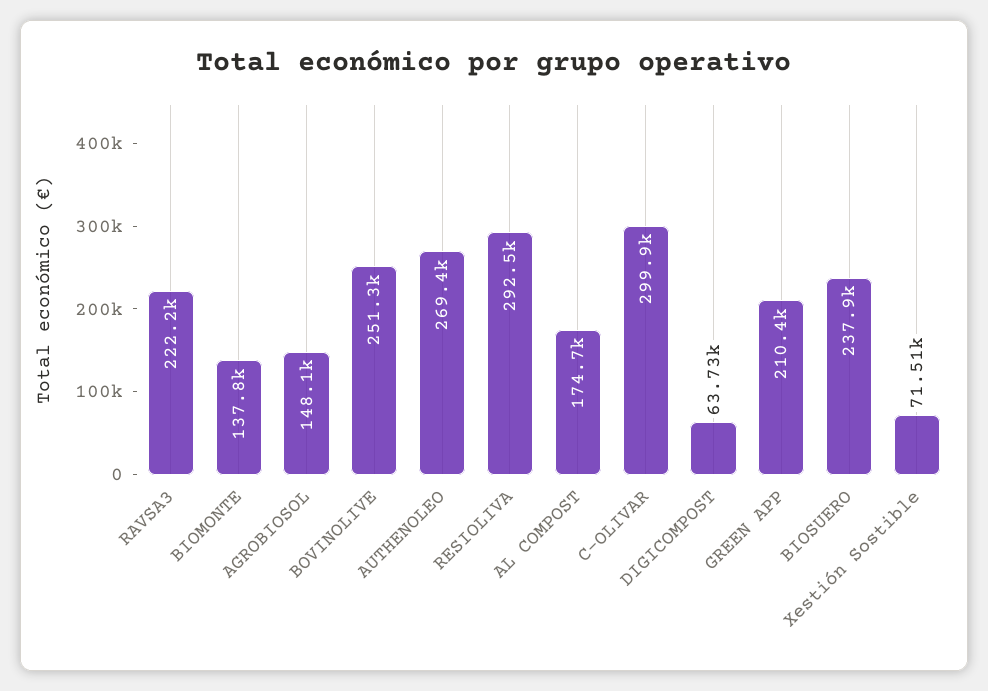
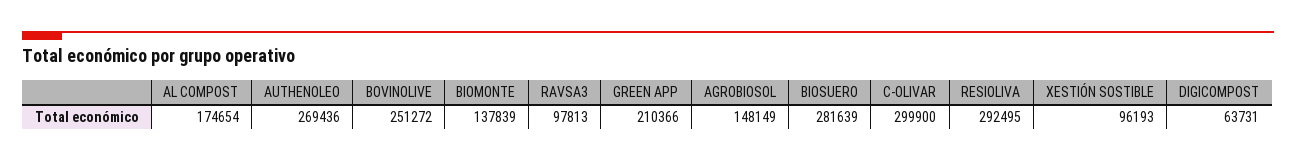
  {
-   "RAVSA3": 222200,
+   "RAVSA3": 97813,
    "BIOMONTE": 137839,
    "AGROBIOSOL": 148149,
    "BOVINOLIVE": 251272,
    "AUTHENOLEO": 269436,
    "RESIOLIVA": 292495,
    "AL COMPOST": 174654,
    "C-OLIVAR": 299900,
    "DIGICOMPOST": 63731,
    "GREEN APP": 210366,
-   "BIOSUERO": 237900,
+   "BIOSUERO": 281639,
-   "Xestión Sostible": 71510
+   "Xestión Sostible": 96193
  }

